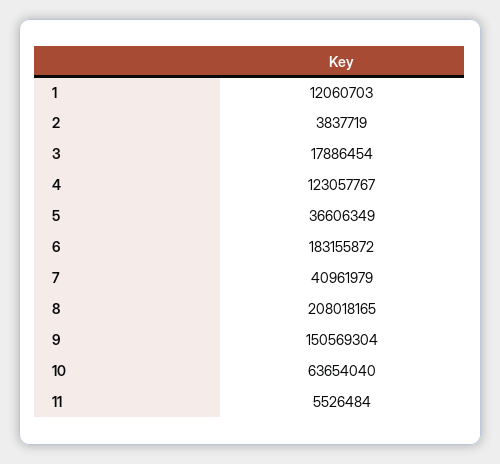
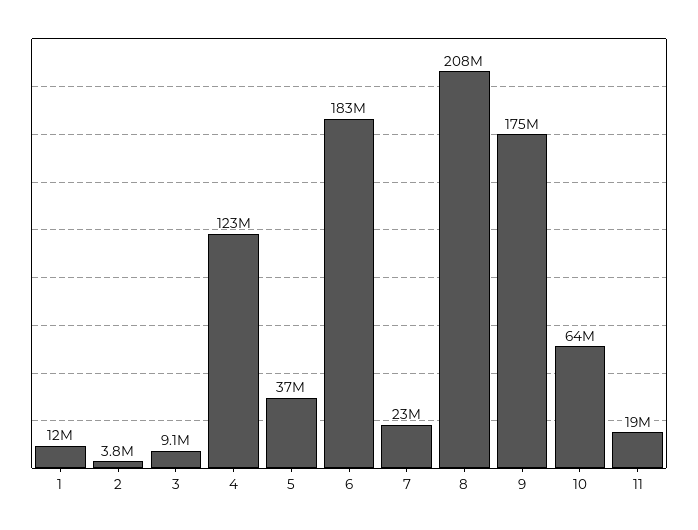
  {
    "1": 12060703,
    "2": 3837719,
-   "3": 17886454,
+   "3": 9100000,
    "4": 123057767,
    "5": 36606349,
    "6": 183155872,
-   "7": 40961979,
+   "7": 23000000,
    "8": 208018165,
-   "9": 150569304,
+   "9": 175000000,
    "10": 63654040,
-   "11": 5526484
+   "11": 19000000
  }

